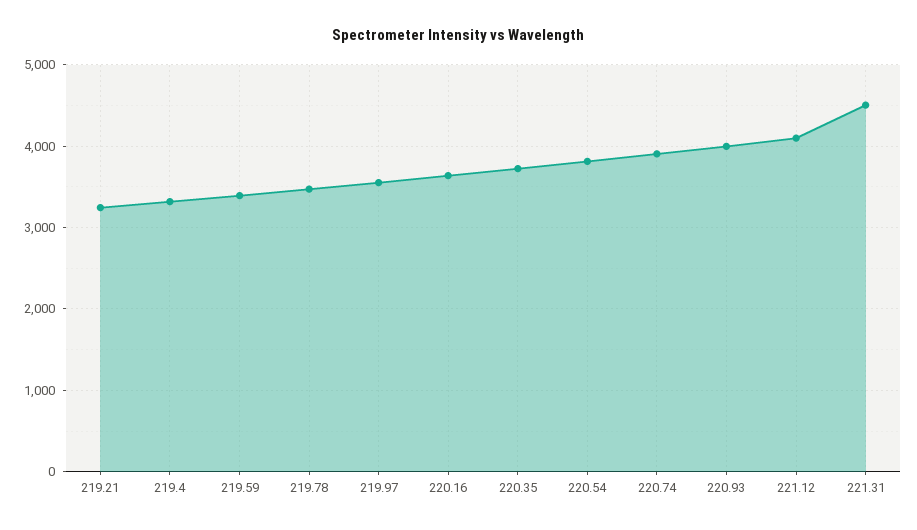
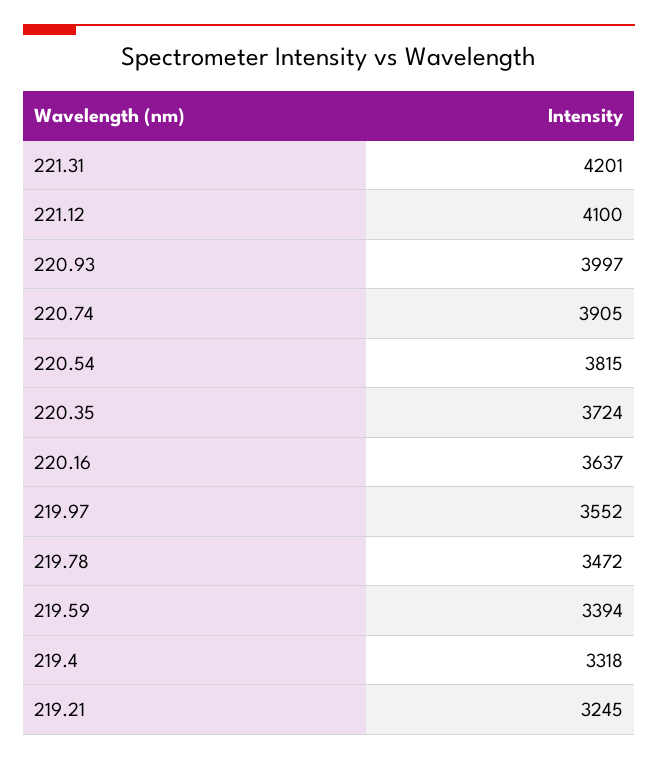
  {
    "219.21": 3245,
    "219.4": 3318,
    "219.59": 3394,
    "219.78": 3472,
    "219.97": 3552,
    "220.16": 3637,
    "220.35": 3724,
    "220.54": 3815,
    "220.74": 3905,
    "220.93": 3997,
    "221.12": 4100,
-   "221.31": 4500
+   "221.31": 4201
  }

